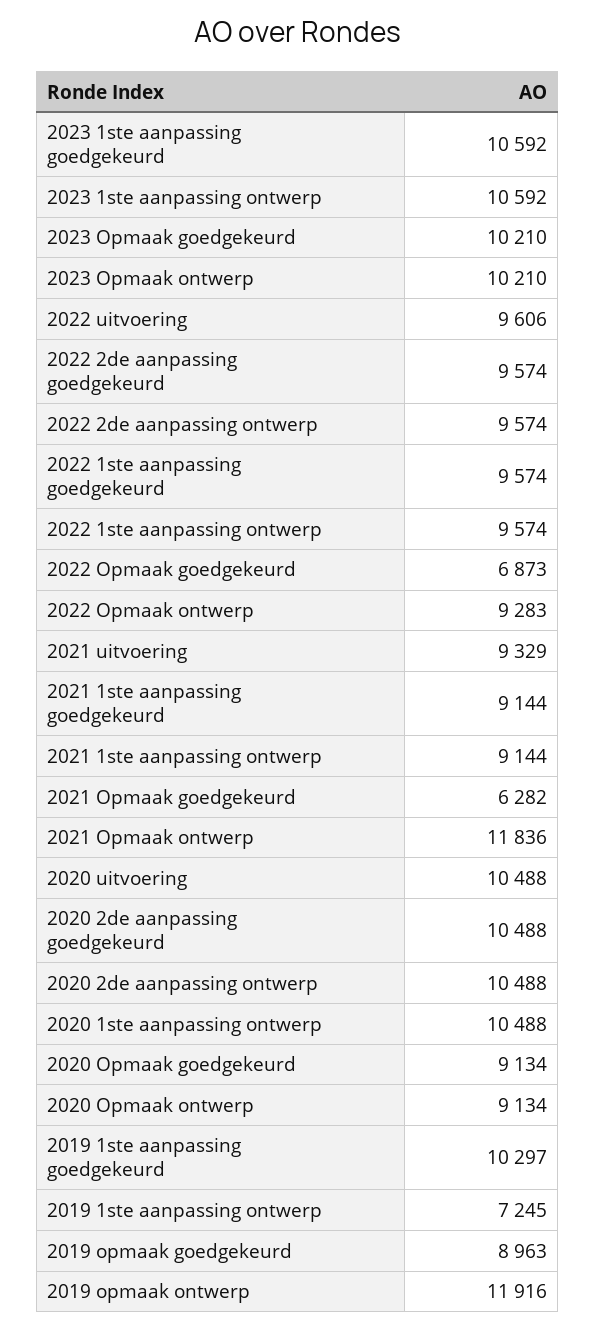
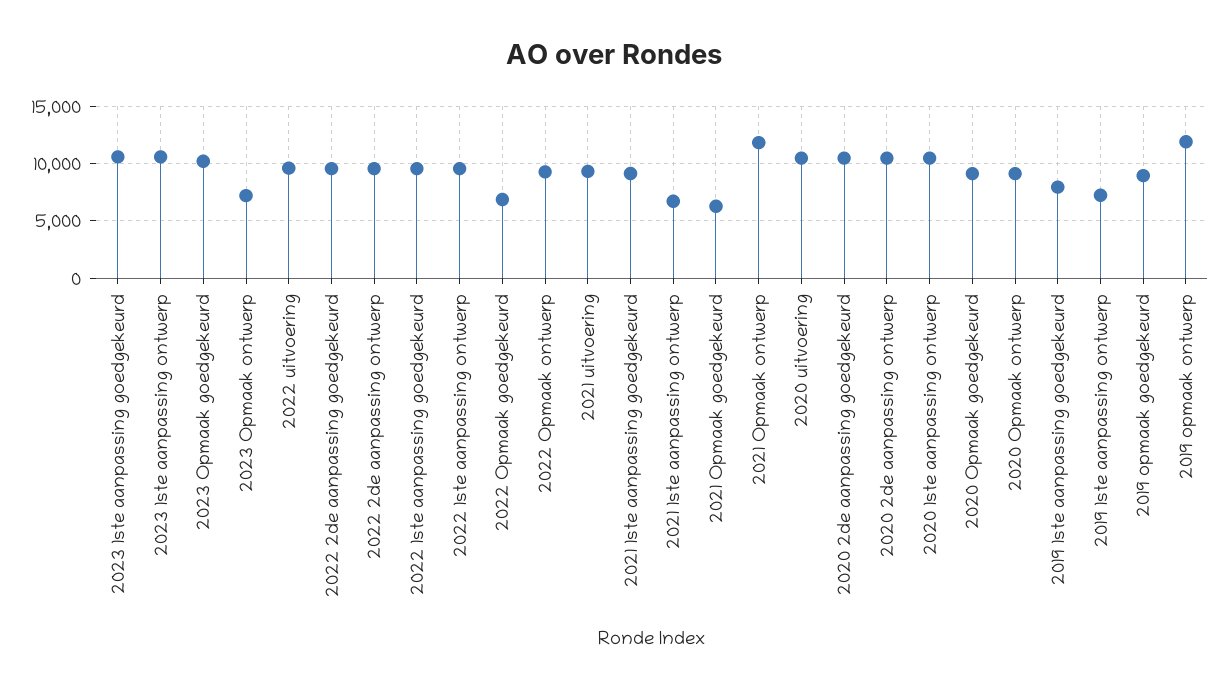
  {
    "2023 1ste aanpassing goedgekeurd": 10592,
    "2023 1ste aanpassing ontwerp": 10592,
    "2023 Opmaak goedgekeurd": 10210,
-   "2023 Opmaak ontwerp": 10210,
+   "2023 Opmaak ontwerp": 7000,
    "2022 uitvoering": 9606,
    "2022 2de aanpassing goedgekeurd": 9574,
    "2022 2de aanpassing ontwerp": 9574,
    "2022 1ste aanpassing goedgekeurd": 9574,
    "2022 1ste aanpassing ontwerp": 9574,
    "2022 Opmaak goedgekeurd": 6873,
    "2022 Opmaak ontwerp": 9283,
    "2021 uitvoering": 9329,
    "2021 1ste aanpassing goedgekeurd": 9144,
-   "2021 1ste aanpassing ontwerp": 9144,
+   "2021 1ste aanpassing ontwerp": 7000,
    "2021 Opmaak goedgekeurd": 6282,
    "2021 Opmaak ontwerp": 11836,
    "2020 uitvoering": 10488,
    "2020 2de aanpassing goedgekeurd": 10488,
    "2020 2de aanpassing ontwerp": 10488,
    "2020 1ste aanpassing ontwerp": 10488,
    "2020 Opmaak goedgekeurd": 9134,
    "2020 Opmaak ontwerp": 9134,
-   "2019 1ste aanpassing goedgekeurd": 10297,
+   "2019 1ste aanpassing goedgekeurd": 8000,
    "2019 1ste aanpassing ontwerp": 7245,
    "2019 opmaak goedgekeurd": 8963,
    "2019 opmaak ontwerp": 11916
  }

